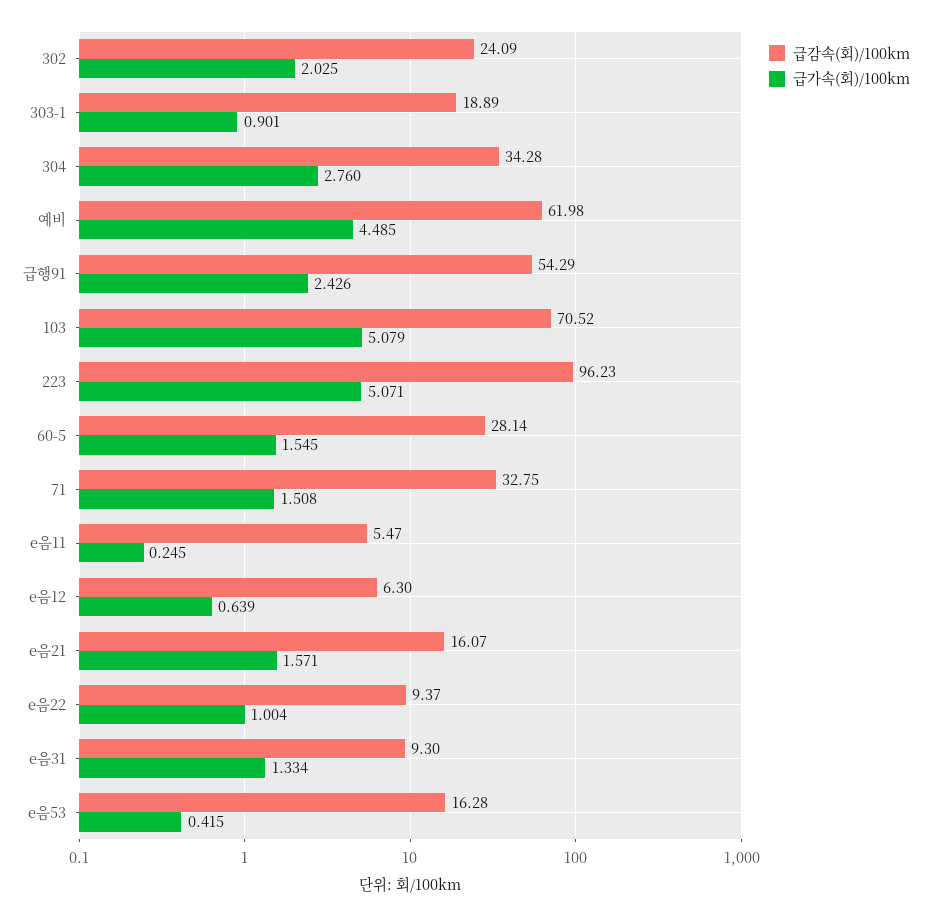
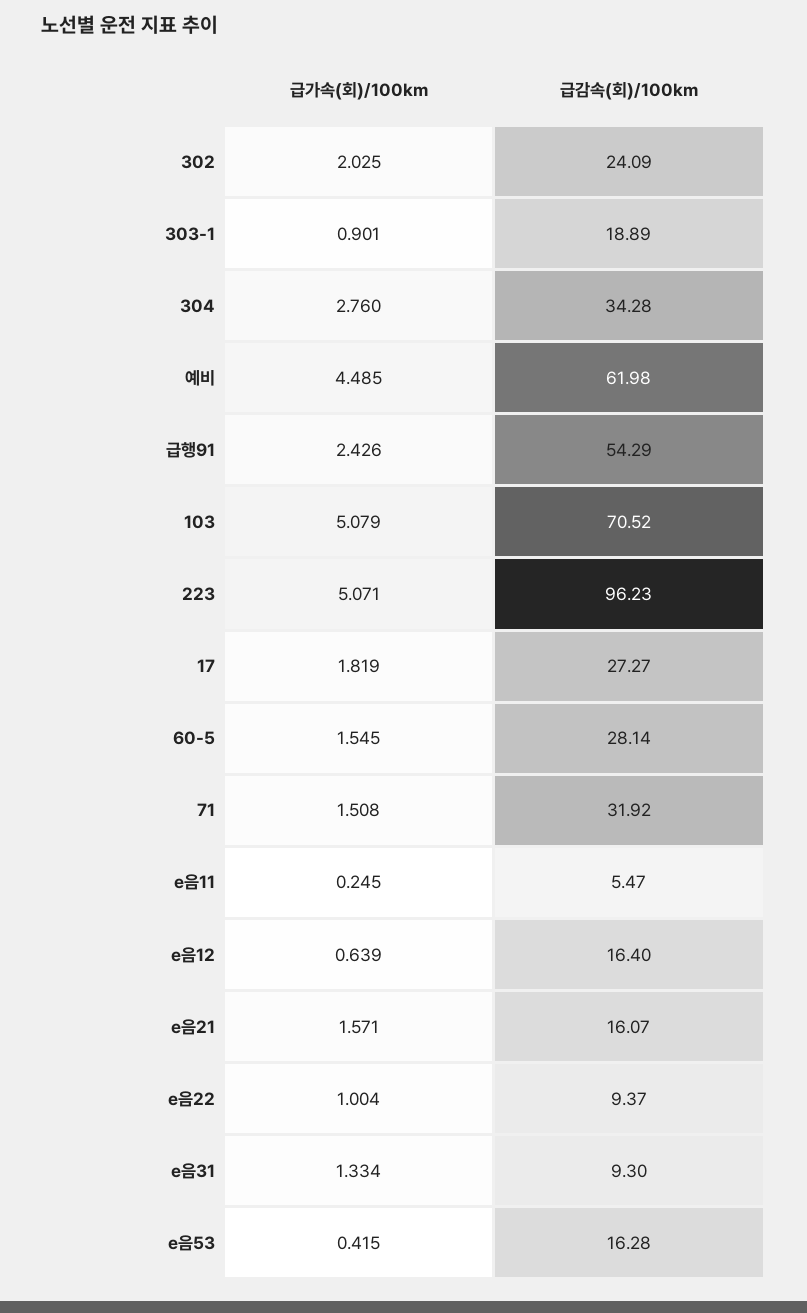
  {
    "급감속(회)/100km": {
      "302": 24.09,
      "303-1": 18.89,
      "304": 34.28,
      "예비": 61.98,
      "급행91": 54.29,
      "103": 70.52,
      "223": 96.23,
      "60-5": 28.14,
-     "71": 32.75,
+     "71": 31.92,
      "e음11": 5.47,
-     "e음12": 6.3,
+     "e음12": 16.4,
      "e음21": 16.07,
      "e음22": 9.37,
      "e음31": 9.3,
-     "e음53": 16.28
+     "e음53": 16.28,
+     "17": 27.27
    },
    "급가속(회)/100km": {
      "302": 2.025,
      "303-1": 0.901,
      "304": 2.76,
      "예비": 4.485,
      "급행91": 2.426,
      "103": 5.079,
      "223": 5.071,
      "60-5": 1.545,
      "71": 1.508,
      "e음11": 0.245,
      "e음12": 0.639,
      "e음21": 1.571,
      "e음22": 1.004,
      "e음31": 1.334,
-     "e음53": 0.415
+     "e음53": 0.415,
+     "17": 1.819
    }
  }

